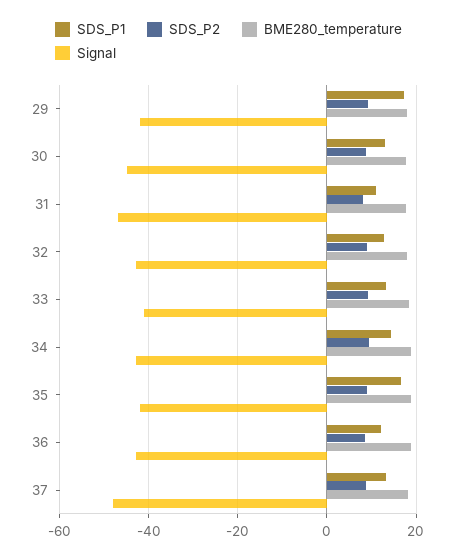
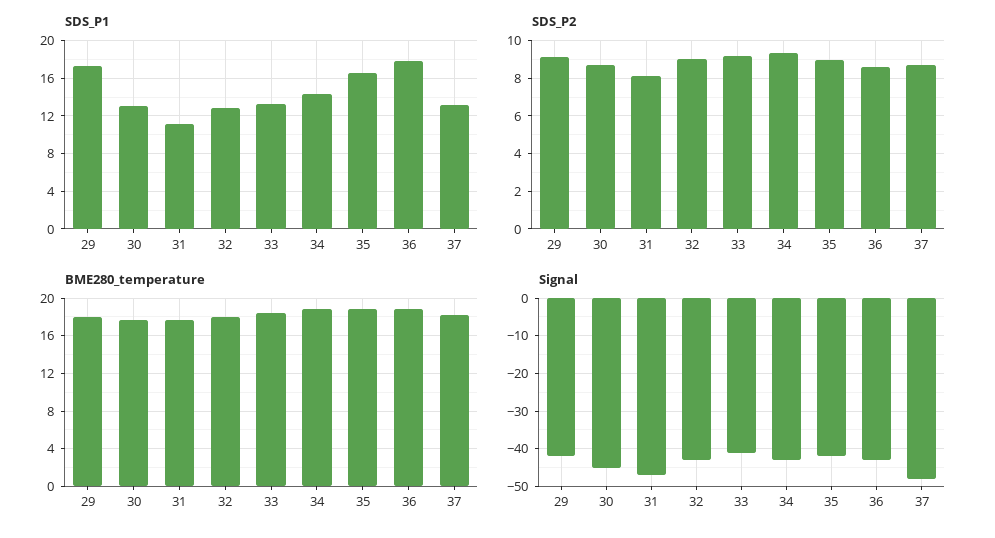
  {
    "SDS_P1": {
      "29": 17,
      "30": 13,
      "31": 11,
      "32": 13,
      "33": 13,
      "34": 14,
      "35": 17,
-     "36": 12,
+     "36": 18,
      "37": 13
    },
    "SDS_P2": {
      "29": 9,
      "30": 8.5,
      "31": 8,
      "32": 9,
      "33": 9,
      "34": 9.5,
      "35": 9,
      "36": 8.5,
      "37": 8.5
    },
    "BME280_temperature": {
      "29": 18,
      "30": 18,
      "31": 18,
      "32": 18,
      "33": 18,
      "34": 19,
      "35": 19,
      "36": 19,
      "37": 18
    },
    "Signal": {
      "29": -42,
      "30": -46,
      "31": -48,
      "32": -44,
      "33": -42,
      "34": -44,
      "35": -42,
      "36": -44,
      "37": -48
    }
  }

